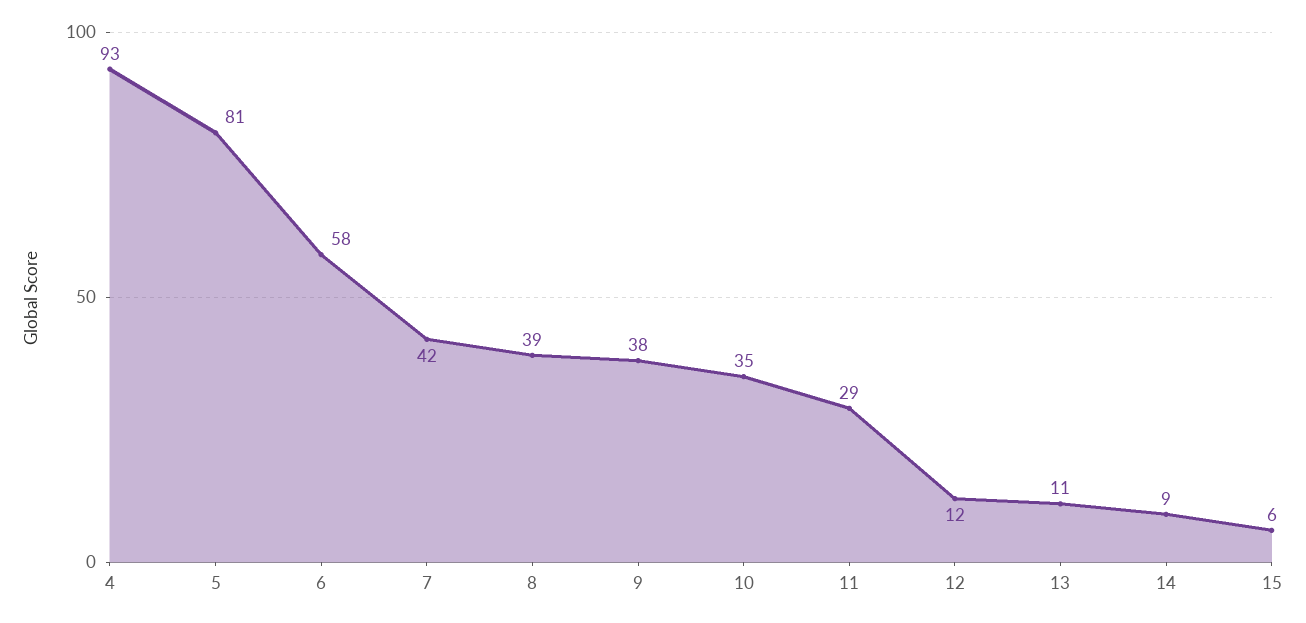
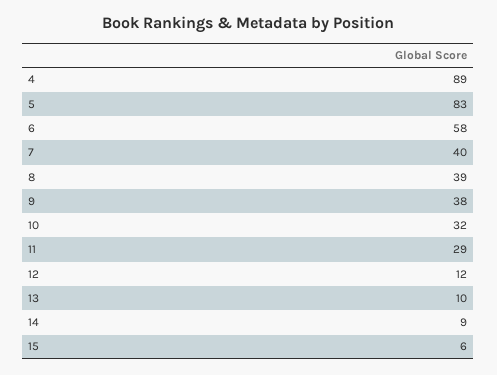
  {
-   "4": 93,
+   "4": 89,
-   "5": 81,
+   "5": 83,
    "6": 58,
-   "7": 42,
+   "7": 40,
    "8": 39,
    "9": 38,
-   "10": 35,
+   "10": 32,
    "11": 29,
    "12": 12,
-   "13": 11,
+   "13": 10,
    "14": 9,
    "15": 6
  }

